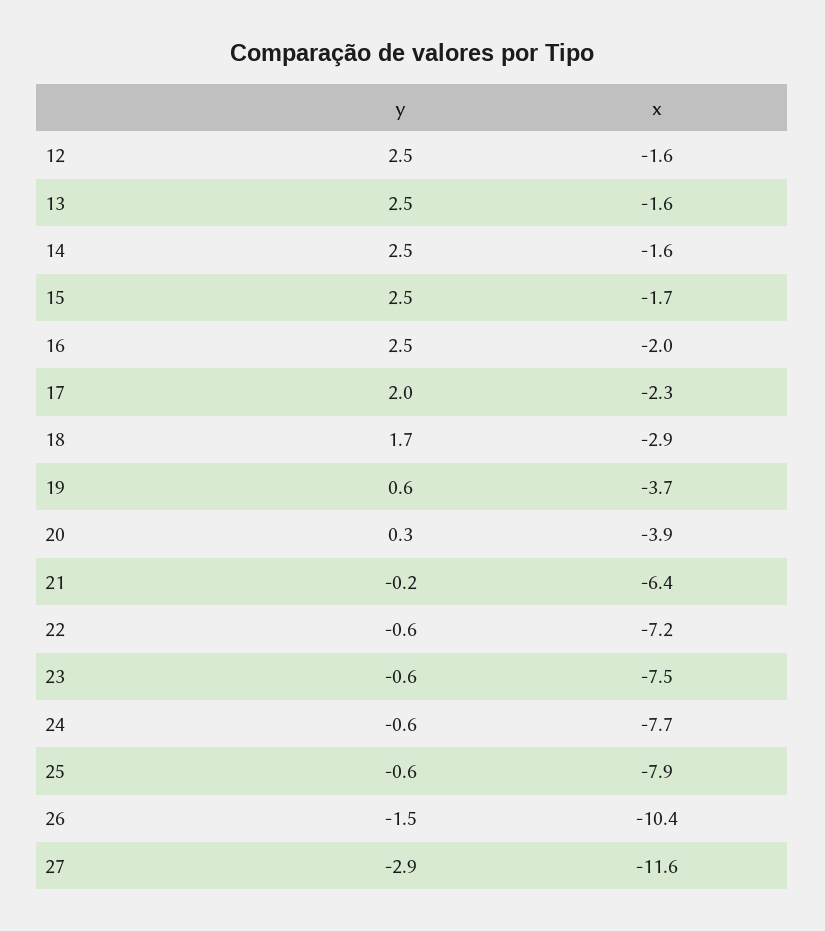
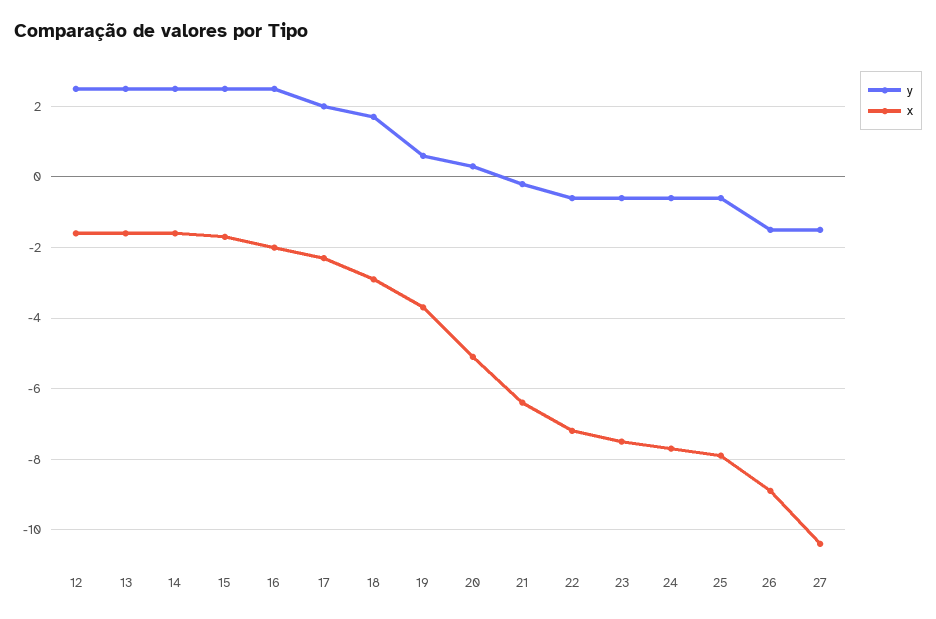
  {
    "y": {
      "12": 2.5,
      "13": 2.5,
      "14": 2.5,
      "15": 2.5,
      "16": 2.5,
      "17": 2,
      "18": 1.7,
      "19": 0.6,
      "20": 0.3,
      "21": -0.2,
      "22": -0.6,
      "23": -0.6,
      "24": -0.6,
      "25": -0.6,
      "26": -1.5,
-     "27": -2.9
+     "27": -1.5
    },
    "x": {
      "12": -1.6,
      "13": -1.6,
      "14": -1.6,
      "15": -1.7,
      "16": -2,
      "17": -2.3,
      "18": -2.9,
      "19": -3.7,
-     "20": -3.9,
+     "20": -5,
      "21": -6.4,
      "22": -7.2,
      "23": -7.5,
      "24": -7.7,
      "25": -7.9,
-     "26": -10.4,
+     "26": -9,
-     "27": -11.6
+     "27": -10.5
    }
  }

